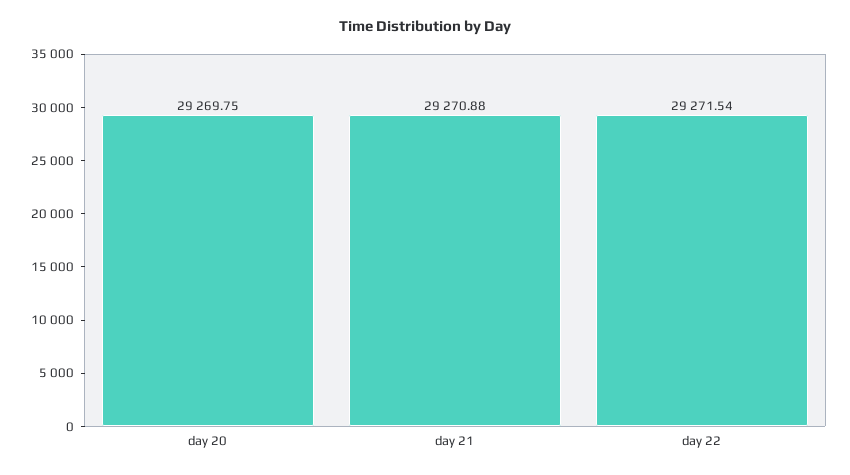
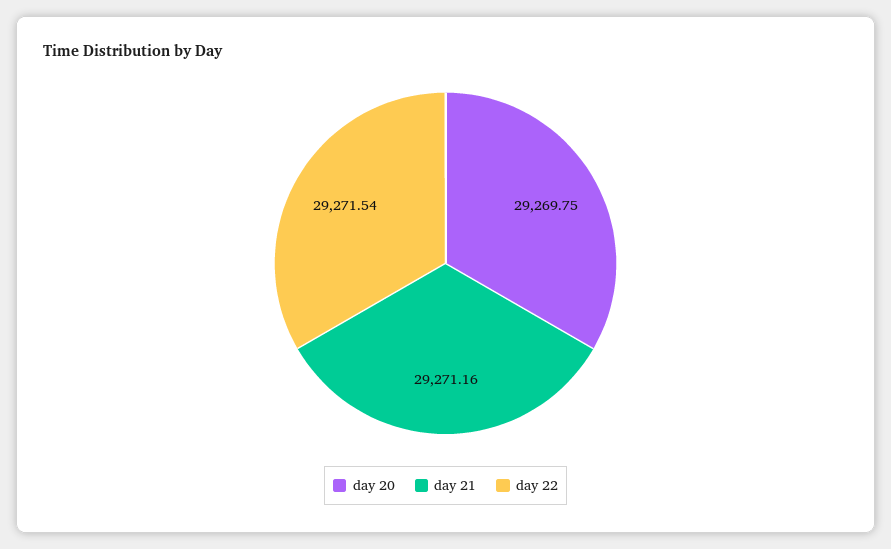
  {
    "day 20": 29269.75,
-   "day 21": 29270.88,
+   "day 21": 29271.16,
    "day 22": 29271.54
  }

